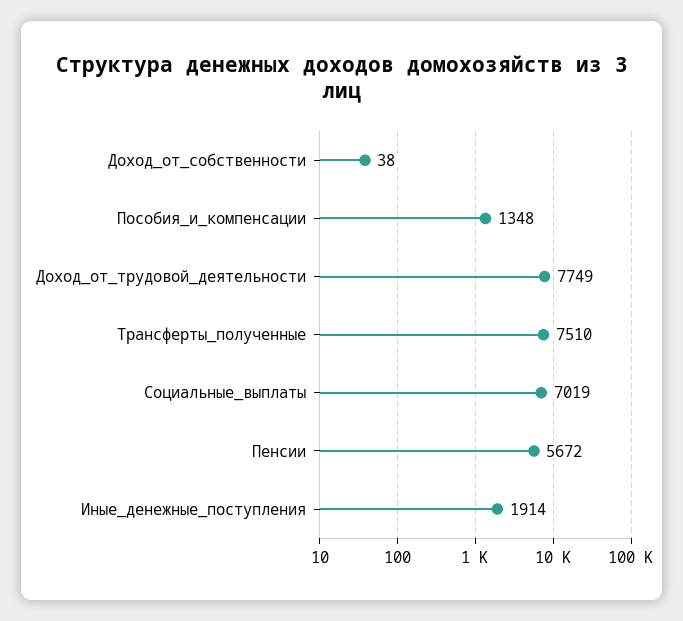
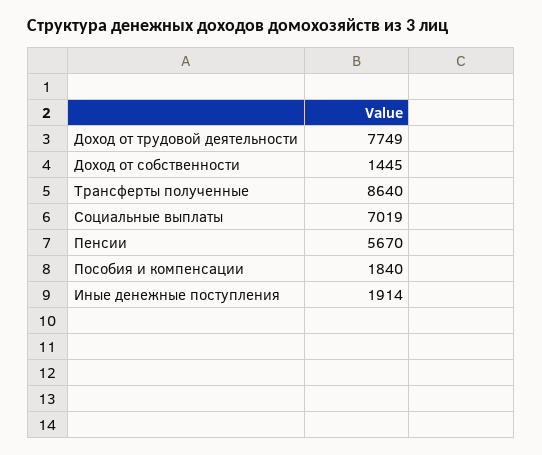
  {
-   "Доход_от_собственности": 38,
+   "Доход_от_собственности": 1445,
-   "Пособия_и_компенсации": 1348,
+   "Пособия_и_компенсации": 1840,
    "Доход_от_трудовой_деятельности": 7749,
-   "Трансферты_полученные": 7510,
+   "Трансферты_полученные": 8640,
    "Социальные_выплаты": 7019,
-   "Пенсии": 5672,
+   "Пенсии": 5670,
    "Иные_денежные_поступления": 1914
  }

